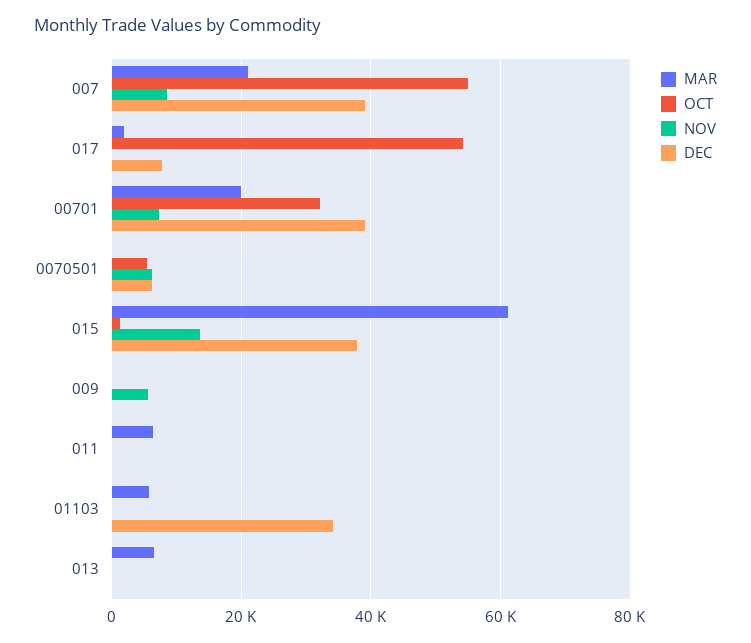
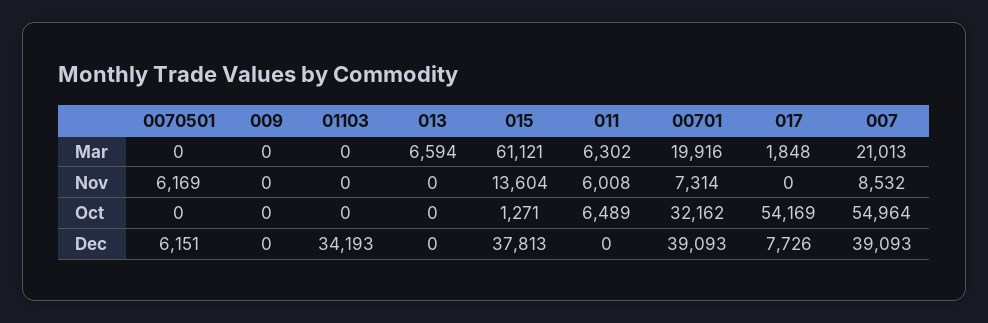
  {
    "MAR": {
      "007": 21013,
      "017": 1848,
      "00701": 19916,
      "0070501": 0,
      "015": 61121,
      "009": 0,
      "011": 6302,
-     "01103": 6000,
+     "01103": 0,
      "013": 6594
    },
    "OCT": {
      "007": 54964,
      "017": 54169,
      "00701": 32162,
-     "0070501": 6000,
+     "0070501": 0,
      "015": 1271,
      "009": 0,
-     "011": 0,
+     "011": 6489,
      "01103": 0,
      "013": 0
    },
    "NOV": {
      "007": 8532,
      "017": 0,
      "00701": 7314,
      "0070501": 6169,
      "015": 13604,
-     "009": 6000,
+     "009": 0,
-     "011": 0,
+     "011": 6008,
      "01103": 0,
      "013": 0
    },
    "DEC": {
      "007": 39093,
      "017": 7726,
      "00701": 39093,
      "0070501": 6151,
      "015": 37813,
      "009": 0,
      "011": 0,
      "01103": 34193,
      "013": 0
    }
  }

